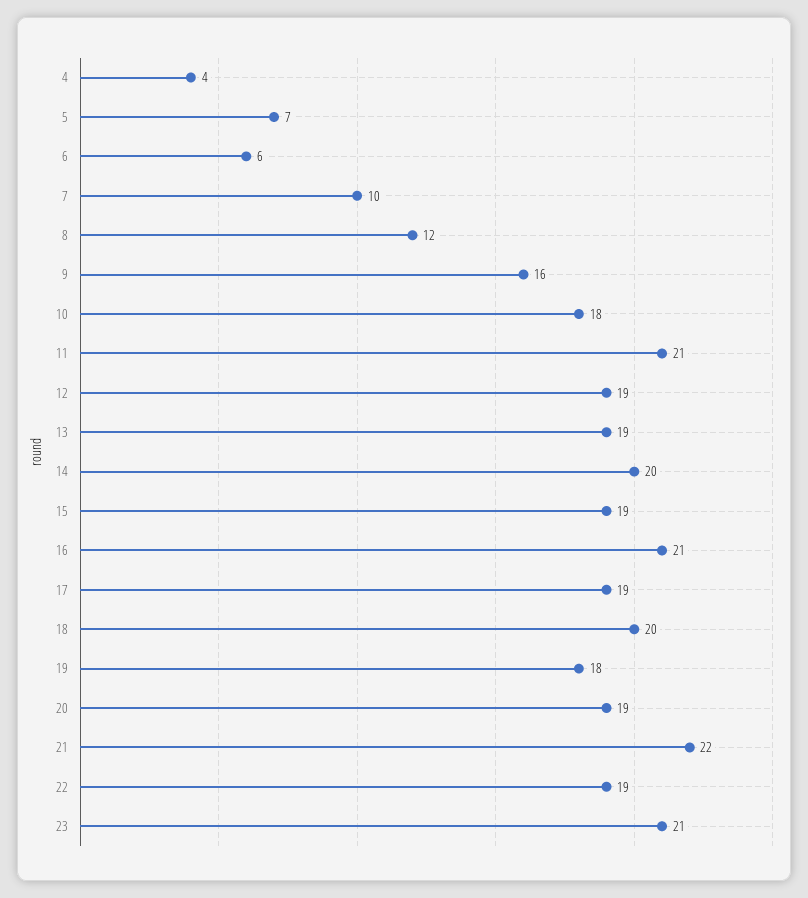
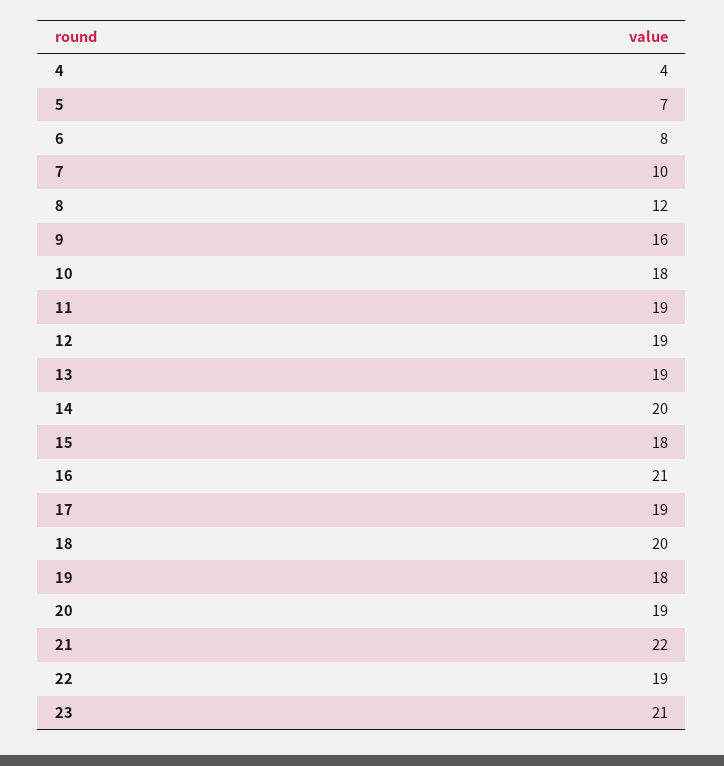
  {
    "4": 4,
    "5": 7,
-   "6": 6,
+   "6": 8,
    "7": 10,
    "8": 12,
    "9": 16,
    "10": 18,
-   "11": 21,
+   "11": 19,
    "12": 19,
    "13": 19,
    "14": 20,
-   "15": 19,
+   "15": 18,
    "16": 21,
    "17": 19,
    "18": 20,
    "19": 18,
    "20": 19,
    "21": 22,
    "22": 19,
    "23": 21
  }

